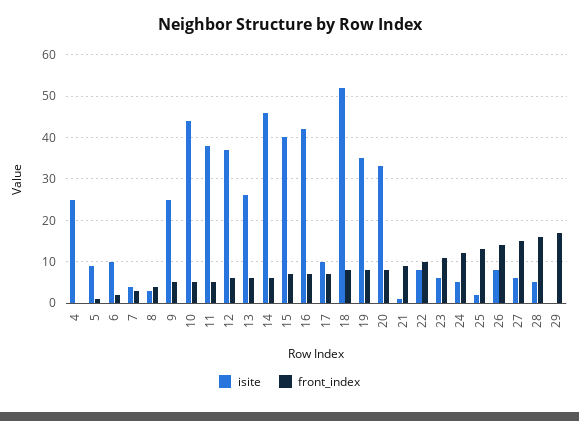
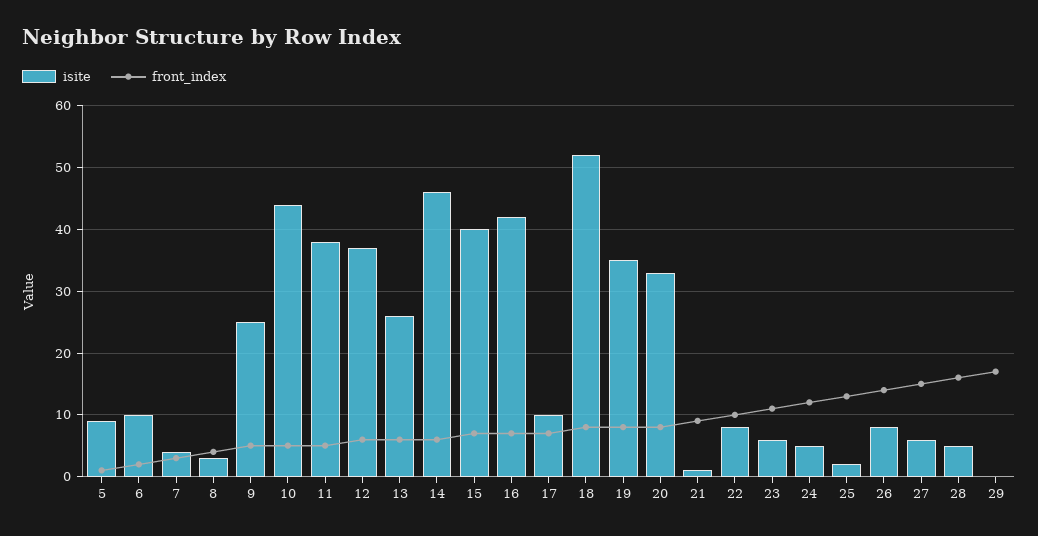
  {
    "isite": {
-     "4": 25,
      "5": 9,
      "6": 10,
      "7": 4,
      "8": 3,
      "9": 25,
      "10": 44,
      "11": 38,
      "12": 37,
      "13": 26,
      "14": 46,
      "15": 40,
      "16": 42,
      "17": 10,
      "18": 52,
      "19": 35,
      "20": 33,
      "21": 1,
      "22": 8,
      "23": 6,
      "24": 5,
      "25": 2,
      "26": 8,
      "27": 6,
      "28": 5,
      "29": 0
    },
    "front_index": {
-     "4": 0,
      "5": 1,
      "6": 2,
      "7": 3,
      "8": 4,
      "9": 5,
      "10": 5,
      "11": 5,
      "12": 6,
      "13": 6,
      "14": 6,
      "15": 7,
      "16": 7,
      "17": 7,
      "18": 8,
      "19": 8,
      "20": 8,
      "21": 9,
      "22": 10,
      "23": 11,
      "24": 12,
      "25": 13,
      "26": 14,
      "27": 15,
      "28": 16,
      "29": 17
    }
  }

